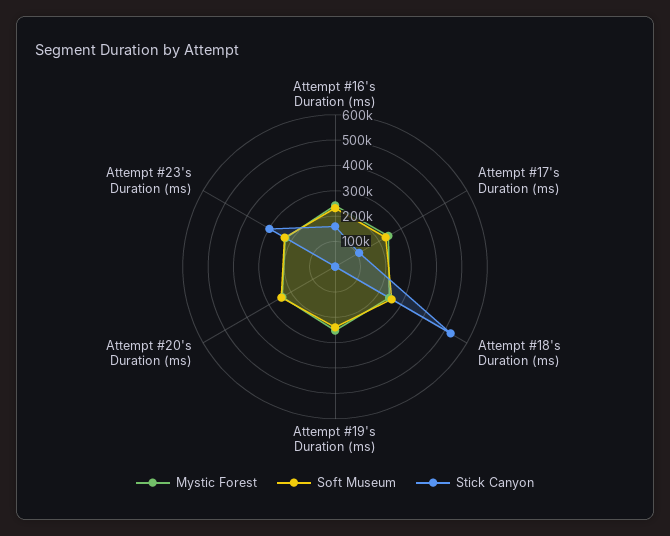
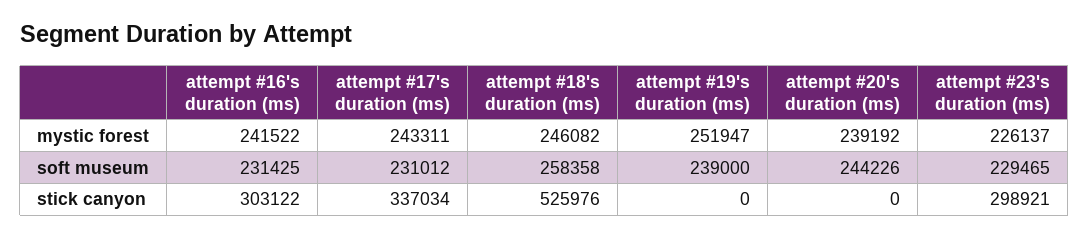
  {
    "Mystic Forest": {
      "Attempt #16's Duration (ms)": 241522,
      "Attempt #17's Duration (ms)": 243311,
      "Attempt #18's Duration (ms)": 246082,
      "Attempt #19's Duration (ms)": 251947,
      "Attempt #20's Duration (ms)": 239192,
      "Attempt #23's Duration (ms)": 226137
    },
    "Soft Museum": {
      "Attempt #16's Duration (ms)": 231425,
      "Attempt #17's Duration (ms)": 231012,
      "Attempt #18's Duration (ms)": 258358,
      "Attempt #19's Duration (ms)": 239000,
      "Attempt #20's Duration (ms)": 244226,
      "Attempt #23's Duration (ms)": 229465
    },
    "Stick Canyon": {
-     "Attempt #16's Duration (ms)": 150000,
+     "Attempt #16's Duration (ms)": 303122,
-     "Attempt #17's Duration (ms)": 100000,
+     "Attempt #17's Duration (ms)": 337034,
      "Attempt #18's Duration (ms)": 525976,
      "Attempt #19's Duration (ms)": 0,
      "Attempt #20's Duration (ms)": 0,
      "Attempt #23's Duration (ms)": 298921
    }
  }

